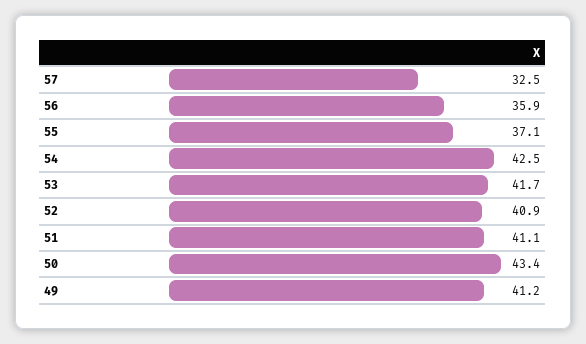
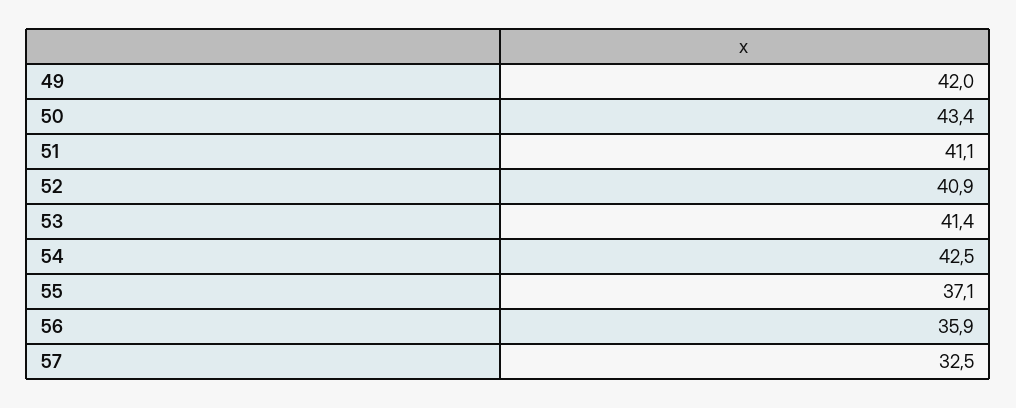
  {
    "57": 32.5,
    "56": 35.9,
    "55": 37.1,
    "54": 42.5,
-   "53": 41.7,
+   "53": 41.4,
    "52": 40.9,
    "51": 41.1,
    "50": 43.4,
-   "49": 41.2
+   "49": 42
  }

